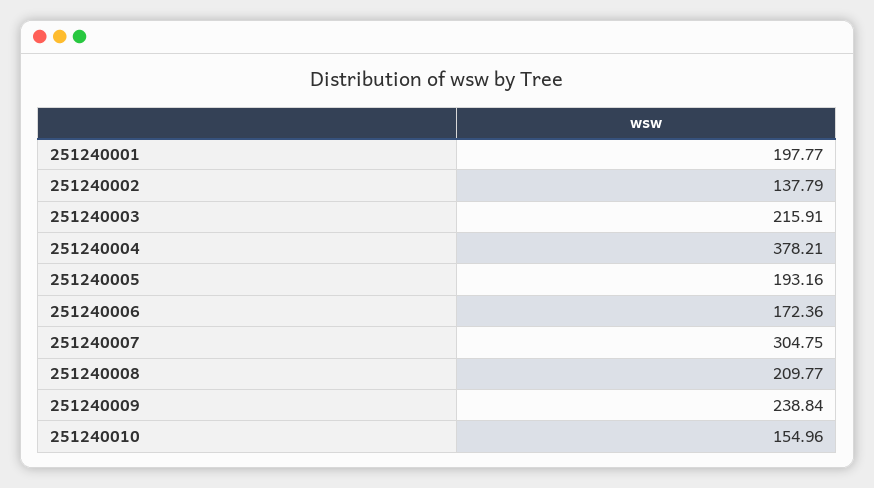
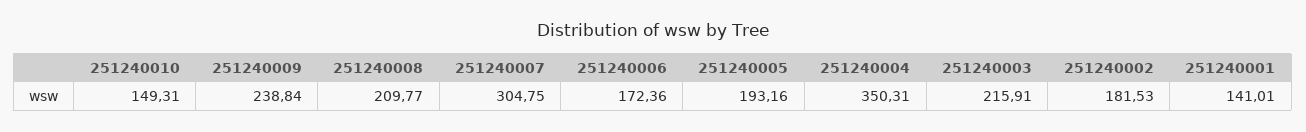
  {
-   "251240001": 197.77,
+   "251240001": 141.01,
-   "251240002": 137.79,
+   "251240002": 181.53,
    "251240003": 215.91,
-   "251240004": 378.21,
+   "251240004": 350.31,
    "251240005": 193.16,
    "251240006": 172.36,
    "251240007": 304.75,
    "251240008": 209.77,
    "251240009": 238.84,
-   "251240010": 154.96
+   "251240010": 149.31
  }

